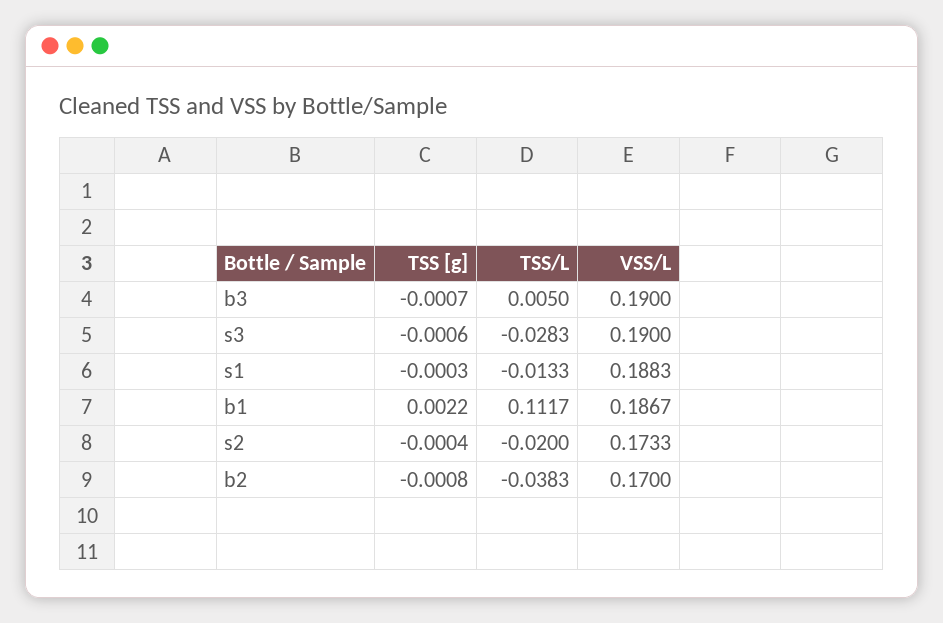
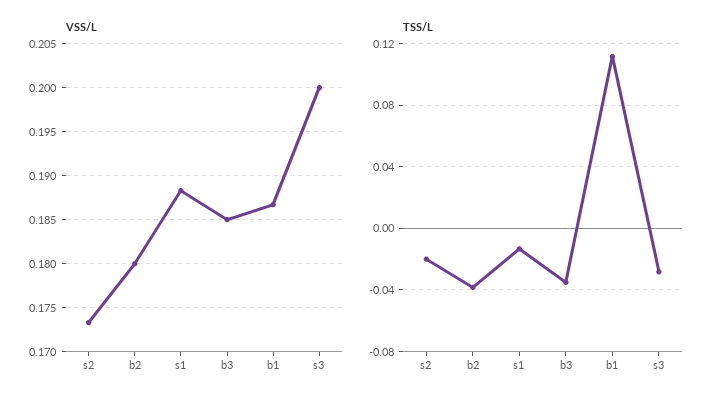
  {
-   "TSS [g]": {
-     "b3": -0.0007,
-     "s3": -0.0006,
-     "s1": -0.0003,
-     "b1": 0.0022,
-     "s2": -0.0004,
-     "b2": -0.0008
-   },
    "TSS/L": {
-     "b3": 0.005,
+     "b3": -0.035,
      "s3": -0.0283,
      "s1": -0.0133,
      "b1": 0.1117,
      "s2": -0.02,
      "b2": -0.0383
    },
    "VSS/L": {
-     "b3": 0.19,
+     "b3": 0.185,
-     "s3": 0.19,
+     "s3": 0.2,
      "s1": 0.1883,
      "b1": 0.1867,
      "s2": 0.1733,
-     "b2": 0.17
+     "b2": 0.18
    }
  }

